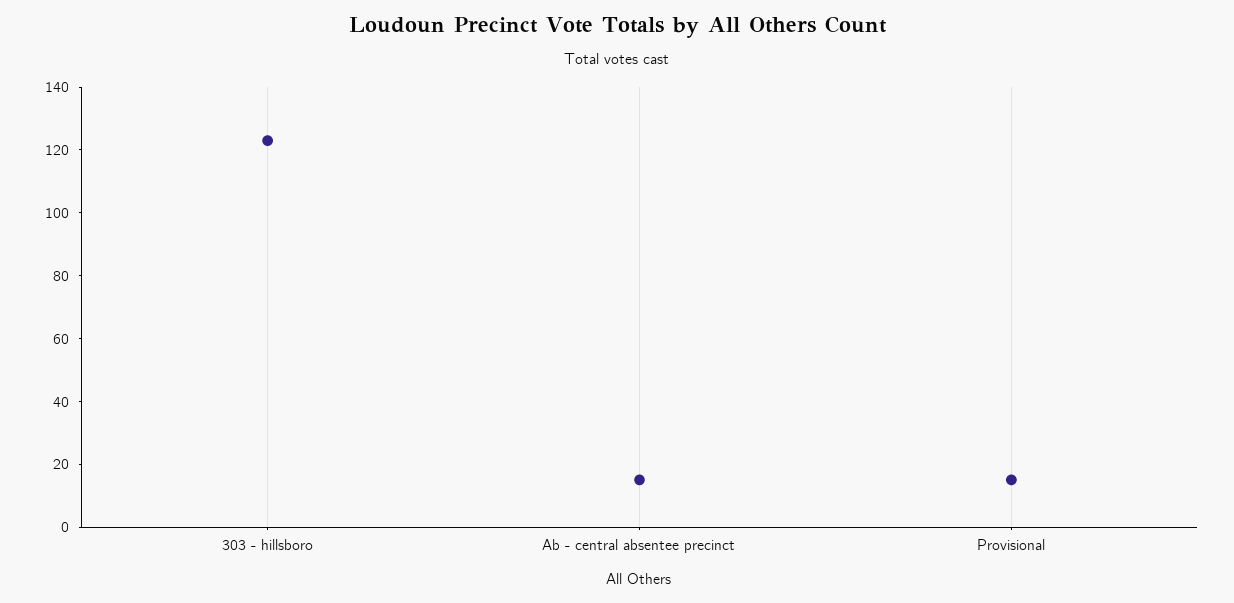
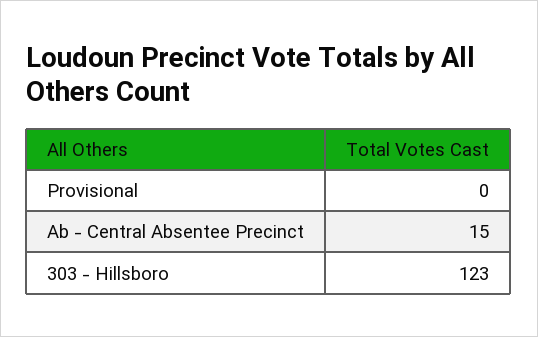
  {
    "303 - hillsboro": 123,
    "Ab - central absentee precinct": 15,
-   "Provisional": 15
+   "Provisional": 0
  }

